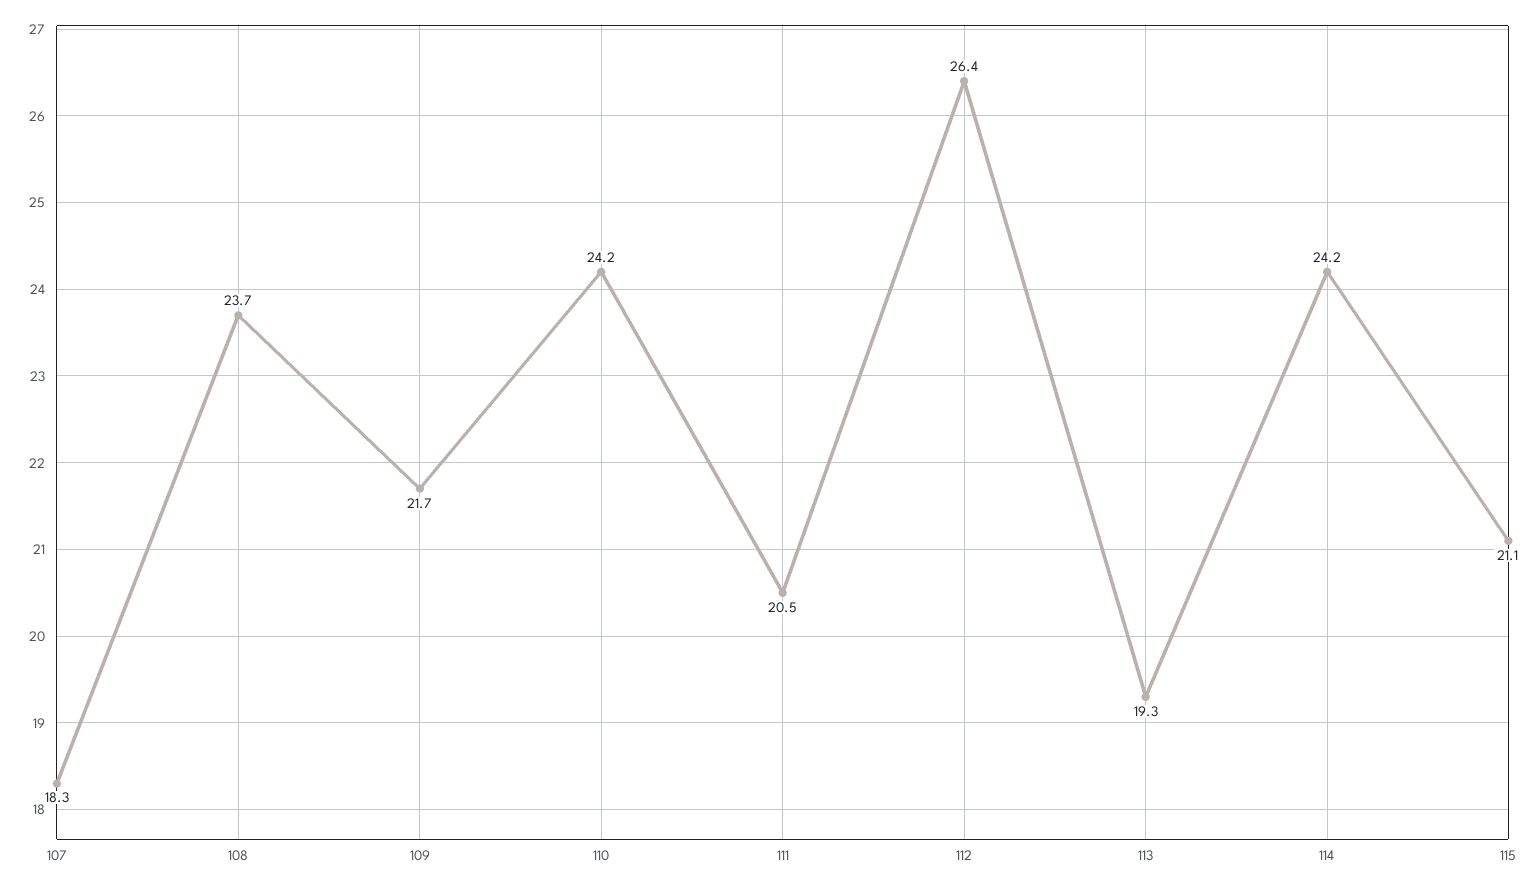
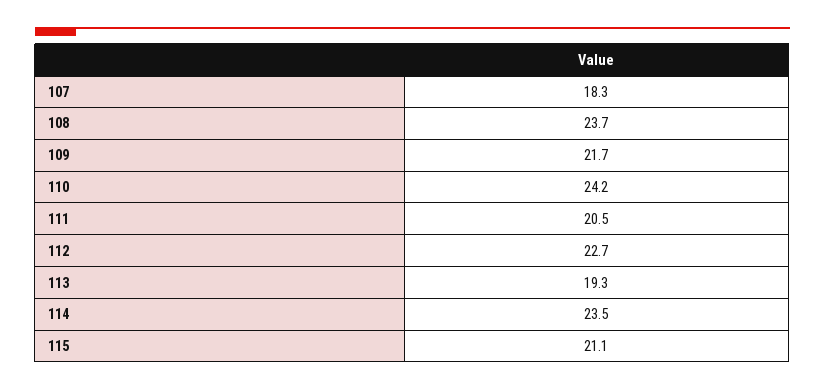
  {
    "107": 18.3,
    "108": 23.7,
    "109": 21.7,
    "110": 24.2,
    "111": 20.5,
-   "112": 26.4,
+   "112": 22.7,
    "113": 19.3,
-   "114": 24.2,
+   "114": 23.5,
    "115": 21.1
  }

